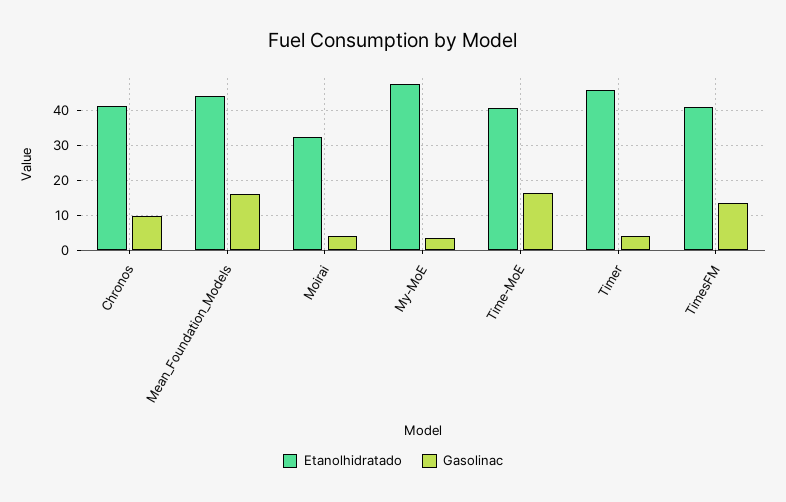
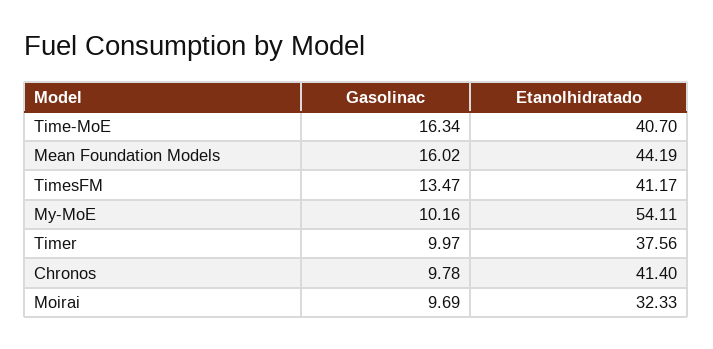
  {
    "Etanolhidratado": {
      "Chronos": 41.4,
      "Mean_Foundation_Models": 44.19,
      "Moirai": 32.33,
-     "My-MoE": 48,
+     "My-MoE": 54.11,
      "Time-MoE": 40.7,
-     "Timer": 46,
+     "Timer": 37.56,
      "TimesFM": 41.17
    },
    "Gasolinac": {
      "Chronos": 9.78,
      "Mean_Foundation_Models": 16.02,
-     "Moirai": 4,
+     "Moirai": 9.69,
-     "My-MoE": 4,
+     "My-MoE": 10.16,
      "Time-MoE": 16.34,
-     "Timer": 4,
+     "Timer": 9.97,
      "TimesFM": 13.47
    }
  }

